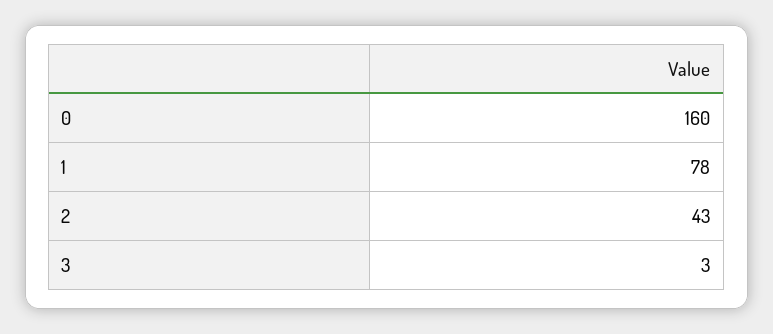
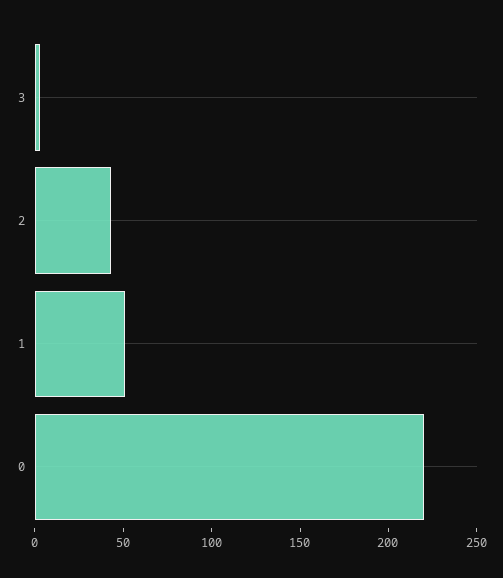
  {
-   "0": 160,
+   "0": 220,
-   "1": 78,
+   "1": 50,
    "2": 43,
    "3": 3
  }

